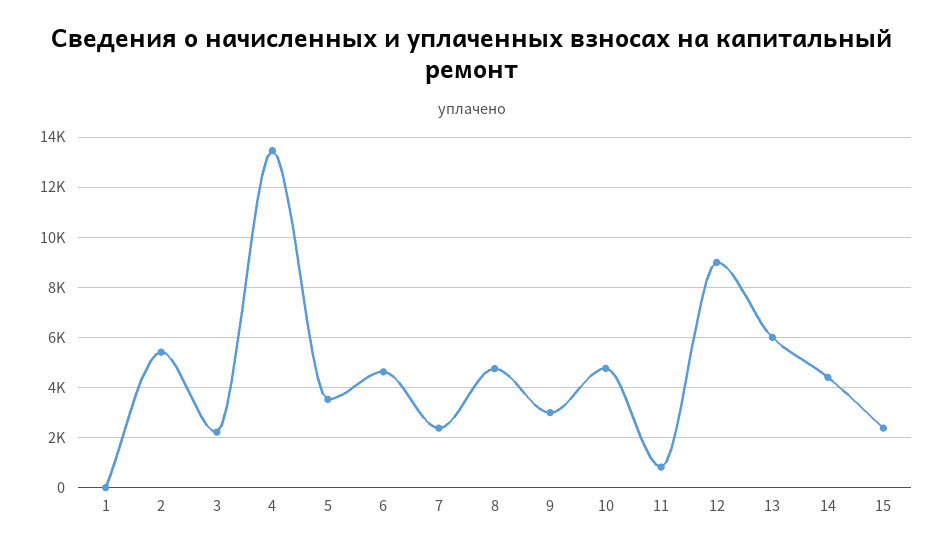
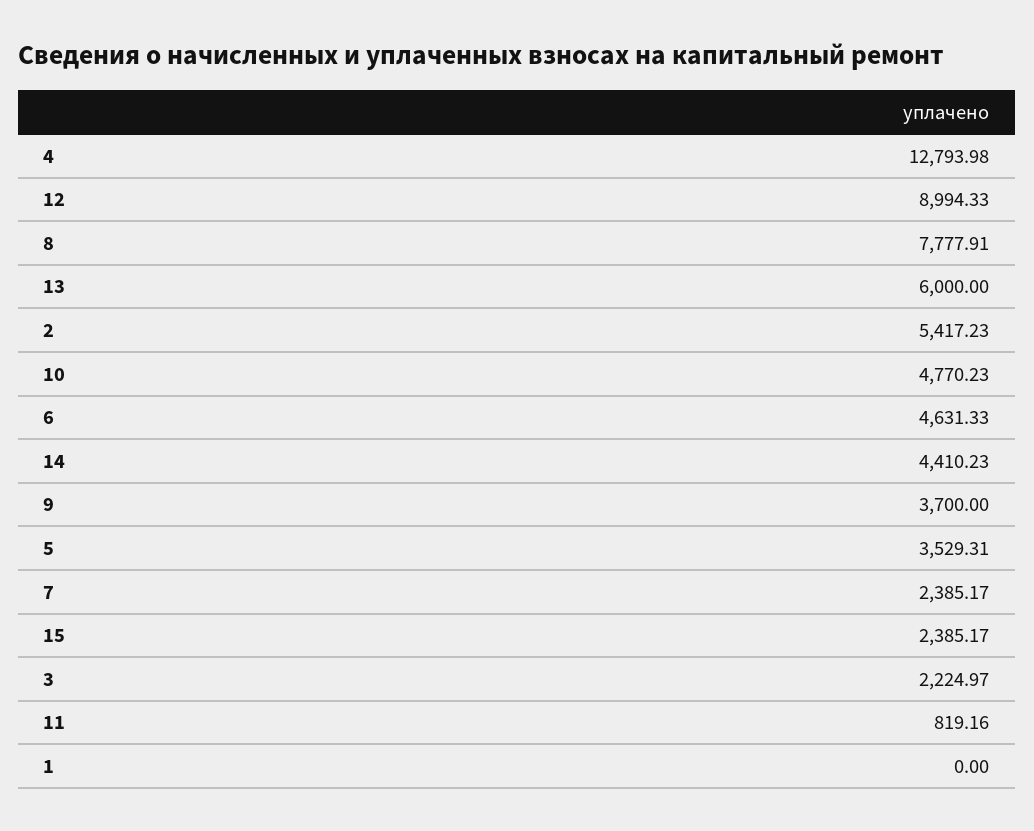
  {
    "1": 0,
    "2": 5417.23,
    "3": 2224.97,
-   "4": 13500,
+   "4": 12793.98,
    "5": 3529.31,
    "6": 4631.33,
    "7": 2385.17,
-   "8": 4750,
+   "8": 7777.91,
-   "9": 3000,
+   "9": 3700,
    "10": 4770.23,
    "11": 819.16,
    "12": 8994.33,
    "13": 6000,
    "14": 4410.23,
    "15": 2385.17
  }

